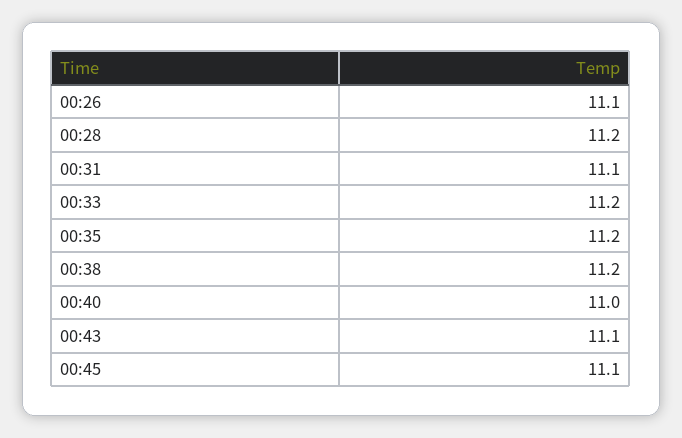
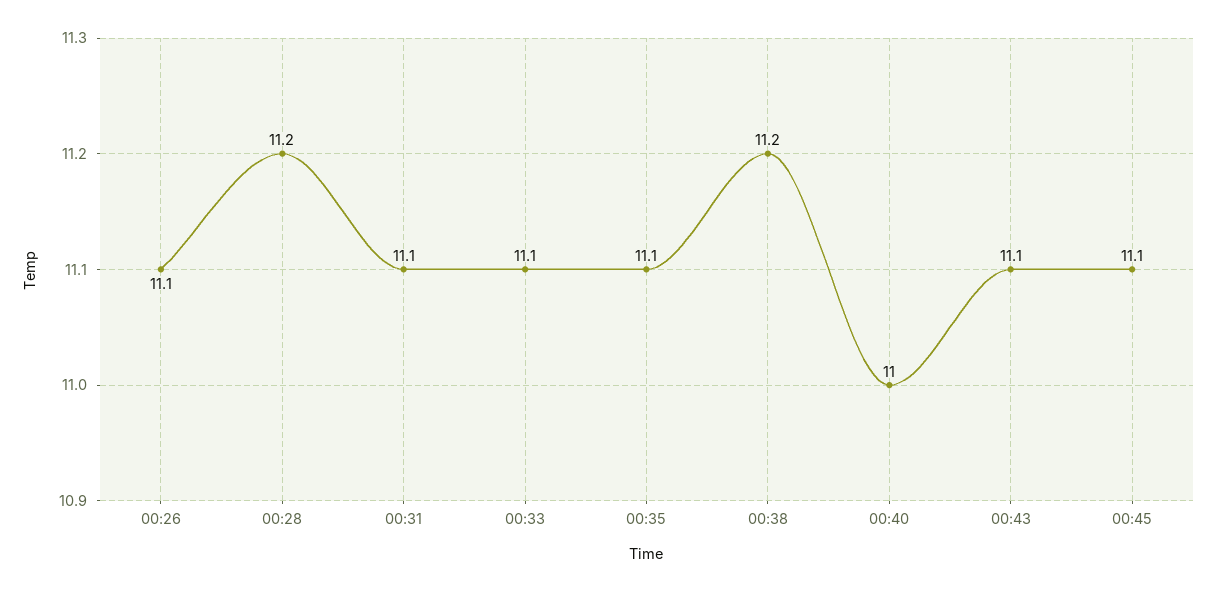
  {
    "00:26": 11.1,
    "00:28": 11.2,
    "00:31": 11.1,
-   "00:33": 11.2,
+   "00:33": 11.1,
-   "00:35": 11.2,
+   "00:35": 11.1,
    "00:38": 11.2,
    "00:40": 11,
    "00:43": 11.1,
    "00:45": 11.1
  }

